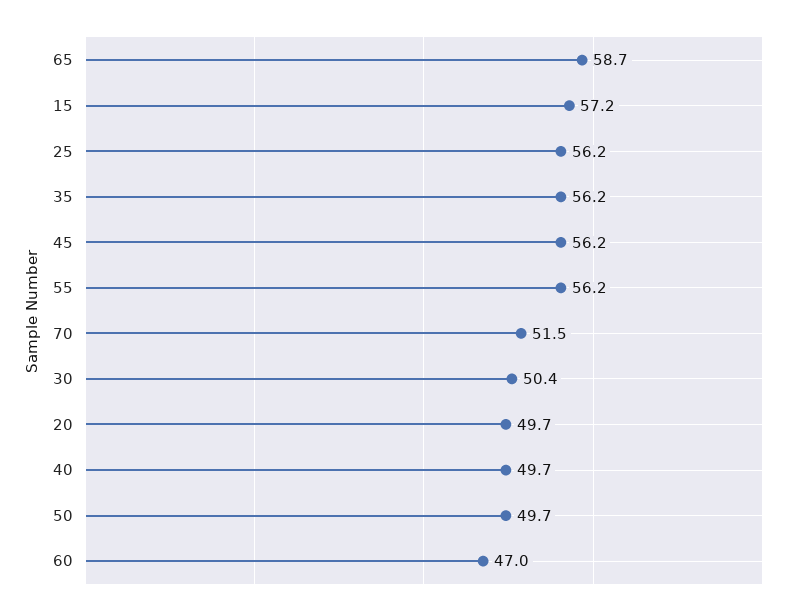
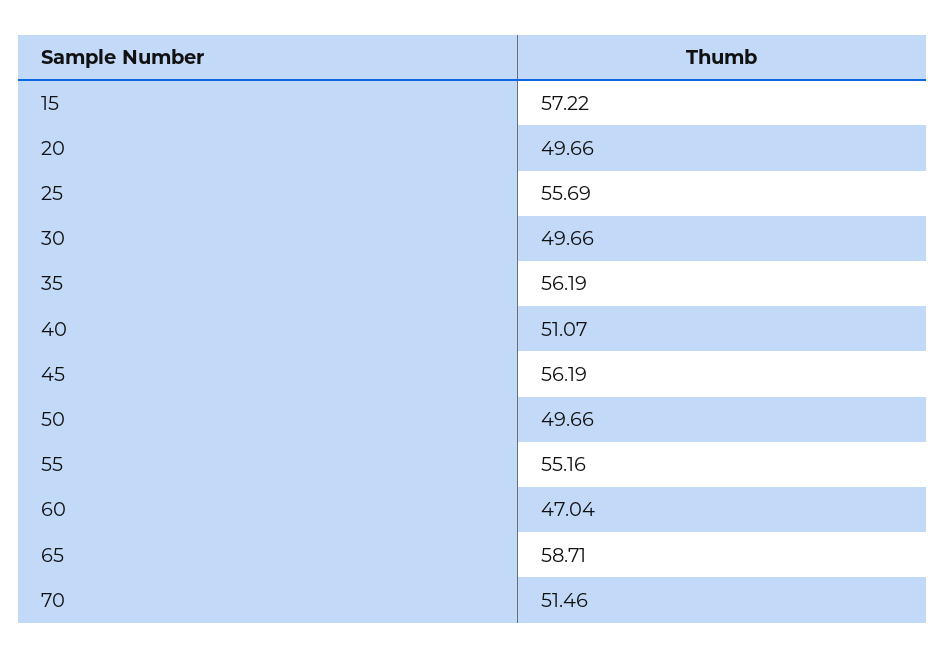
  {
    "65": 58.71,
    "15": 57.22,
-   "25": 56.2,
+   "25": 55.69,
    "35": 56.19,
    "45": 56.19,
-   "55": 56.2,
+   "55": 55.16,
    "70": 51.46,
-   "30": 50.4,
+   "30": 49.66,
    "20": 49.66,
-   "40": 49.7,
+   "40": 51.07,
    "50": 49.66,
    "60": 47.04
  }

